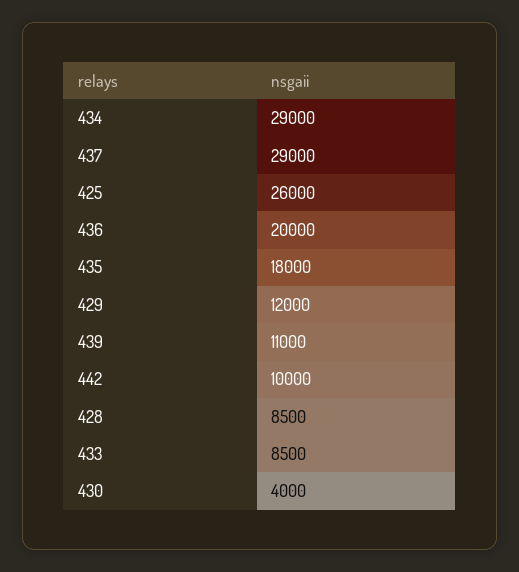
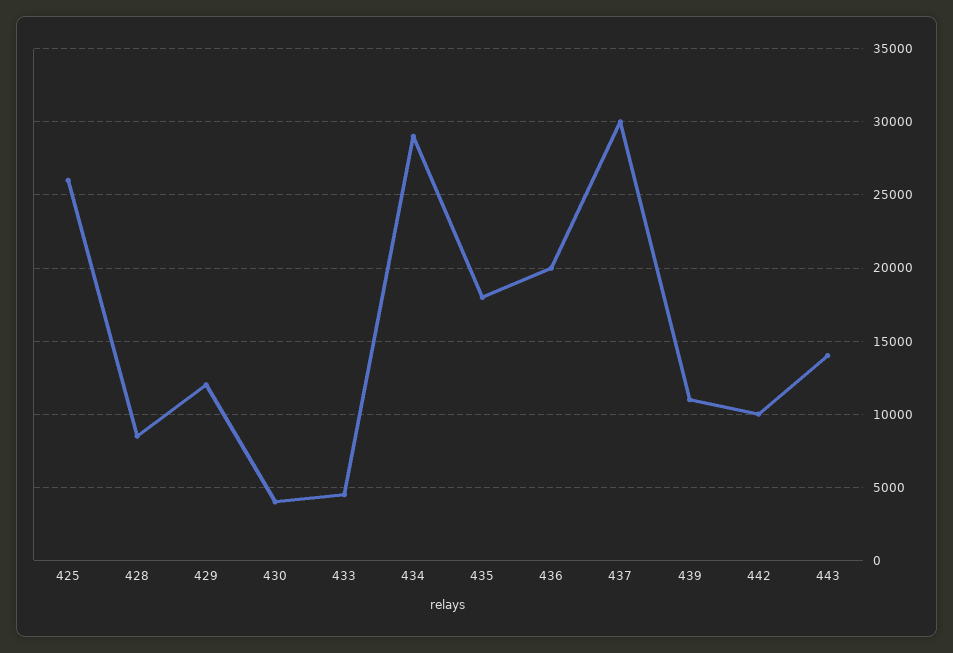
  {
    "434": 29000,
-   "437": 29000,
+   "437": 30000,
    "425": 26000,
    "436": 20000,
    "435": 18000,
    "429": 12000,
    "439": 11000,
    "442": 10000,
    "428": 8500,
-   "433": 8500,
+   "433": 4500,
-   "430": 4000
+   "430": 4000,
+   "443": 14000
  }

